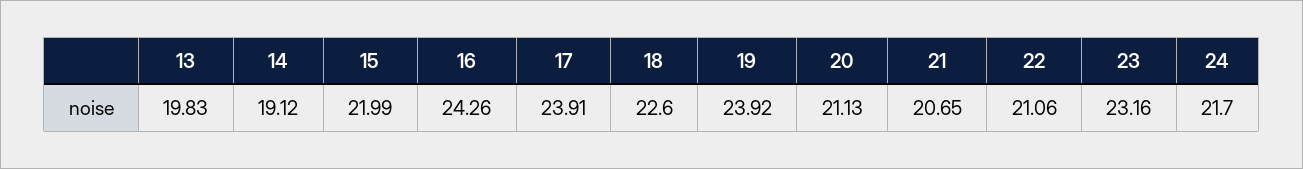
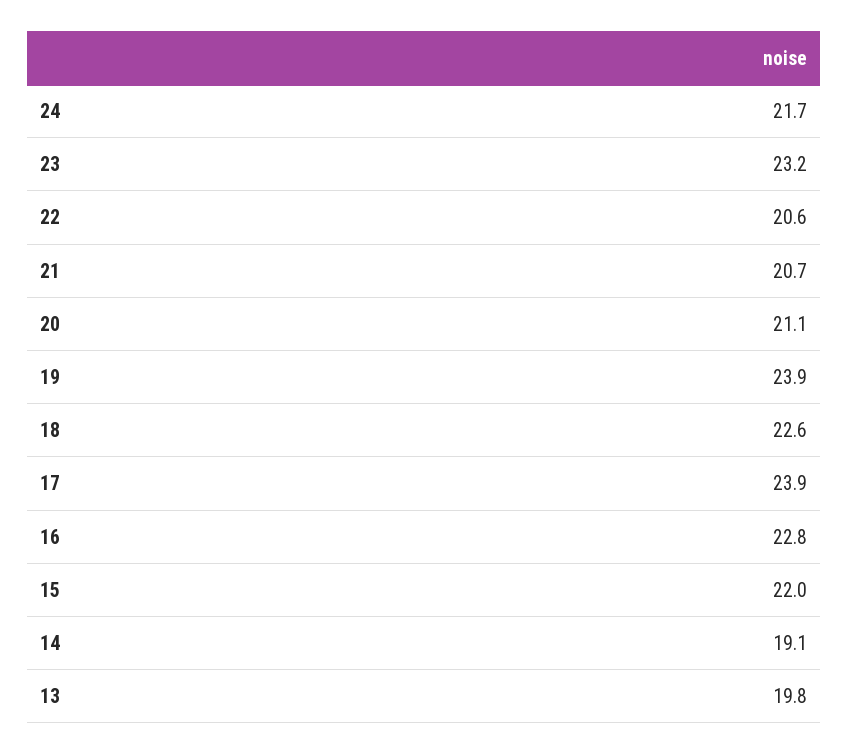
  {
    "13": 19.83,
    "14": 19.12,
    "15": 21.99,
-   "16": 24.26,
+   "16": 22.8,
    "17": 23.91,
    "18": 22.6,
    "19": 23.92,
    "20": 21.13,
    "21": 20.65,
-   "22": 21.06,
+   "22": 20.6,
    "23": 23.16,
    "24": 21.7
  }

